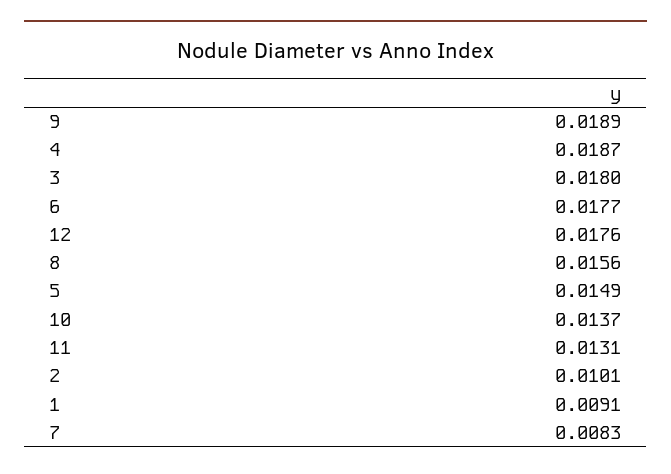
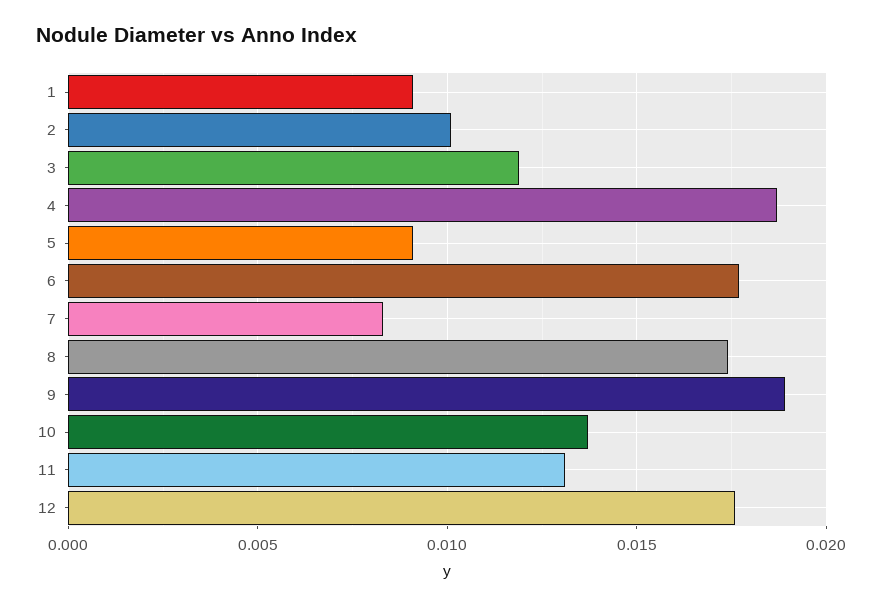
  {
    "9": 0.0189,
    "4": 0.0187,
-   "3": 0.018,
+   "3": 0.012,
    "6": 0.0177,
    "12": 0.0176,
-   "8": 0.0156,
+   "8": 0.0175,
-   "5": 0.0149,
+   "5": 0.009,
    "10": 0.0137,
    "11": 0.0131,
    "2": 0.0101,
    "1": 0.0091,
    "7": 0.0083
  }

